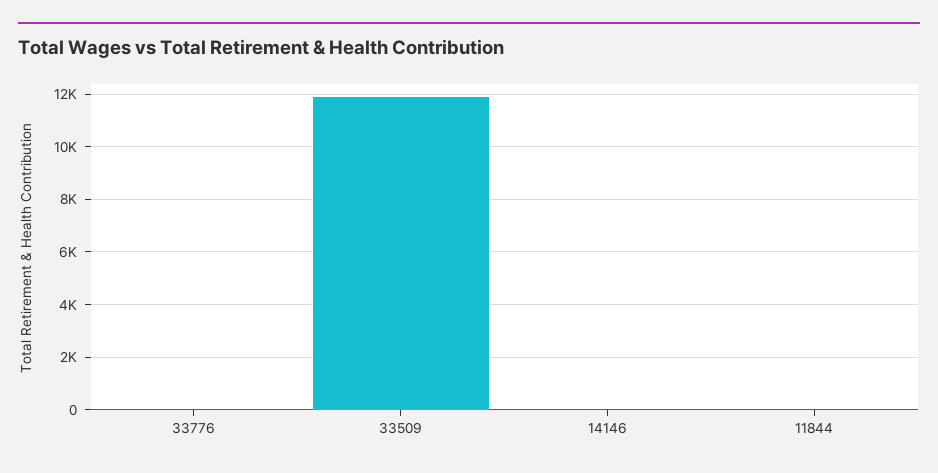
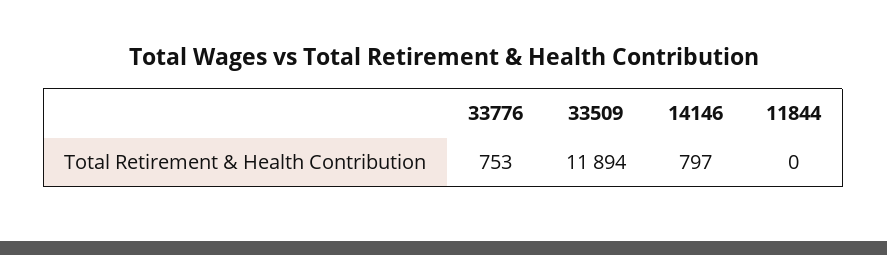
  {
-   "33776": 0,
+   "33776": 753,
    "33509": 11894,
-   "14146": 0,
+   "14146": 797,
    "11844": 0
  }

